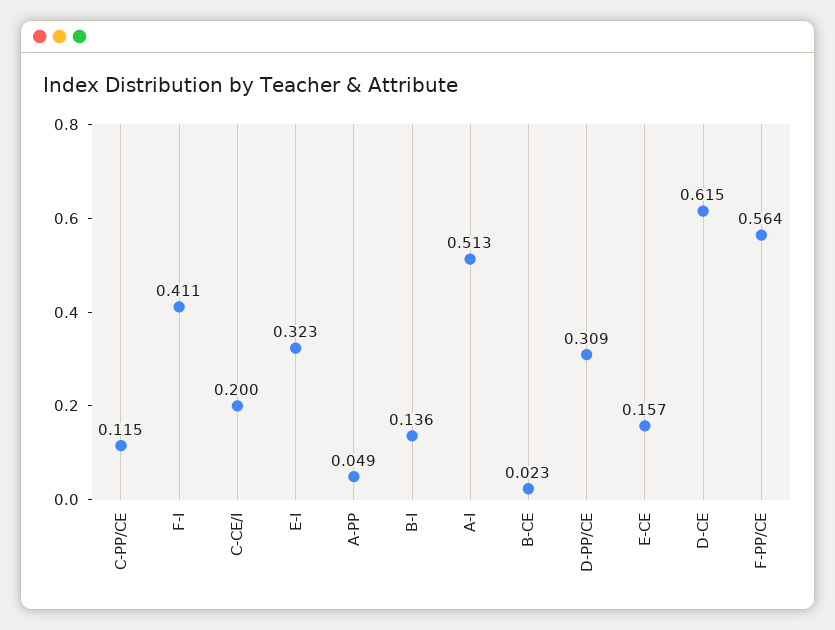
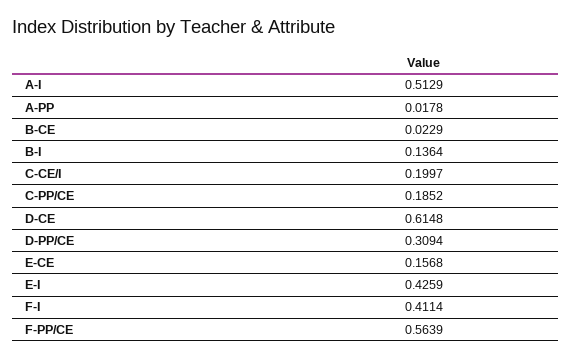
  {
-   "C-PP/CE": 0.115,
+   "C-PP/CE": 0.1852,
    "F-I": 0.4114,
    "C-CE/I": 0.1997,
-   "E-I": 0.323,
+   "E-I": 0.4259,
-   "A-PP": 0.049,
+   "A-PP": 0.0178,
    "B-I": 0.1364,
    "A-I": 0.5129,
    "B-CE": 0.0229,
    "D-PP/CE": 0.3094,
    "E-CE": 0.1568,
    "D-CE": 0.6148,
    "F-PP/CE": 0.5639
  }

